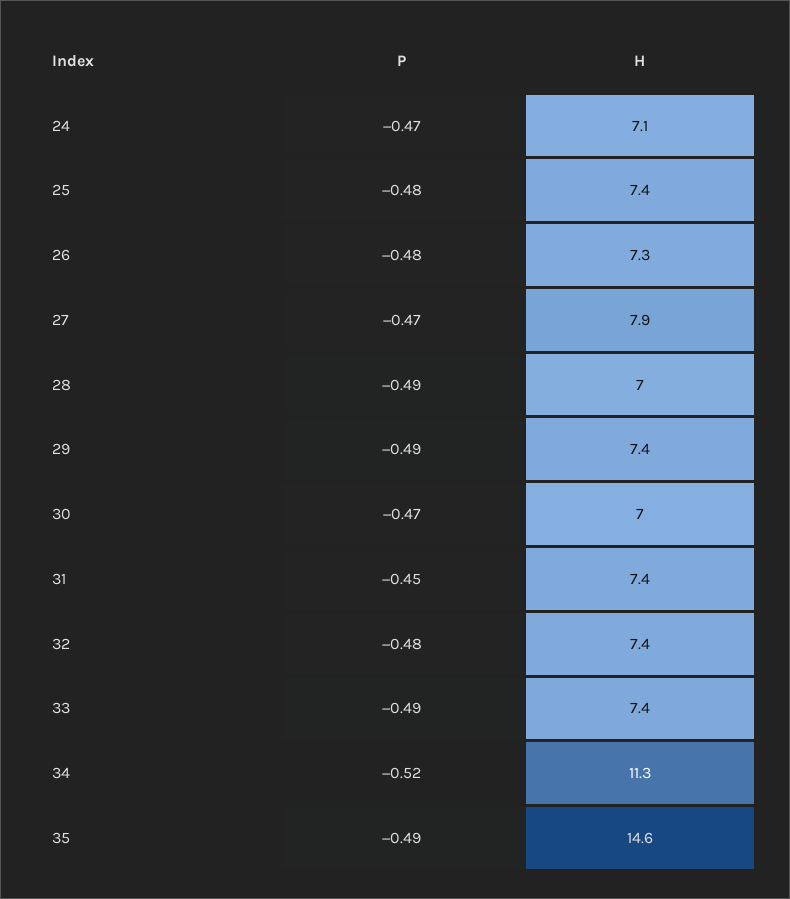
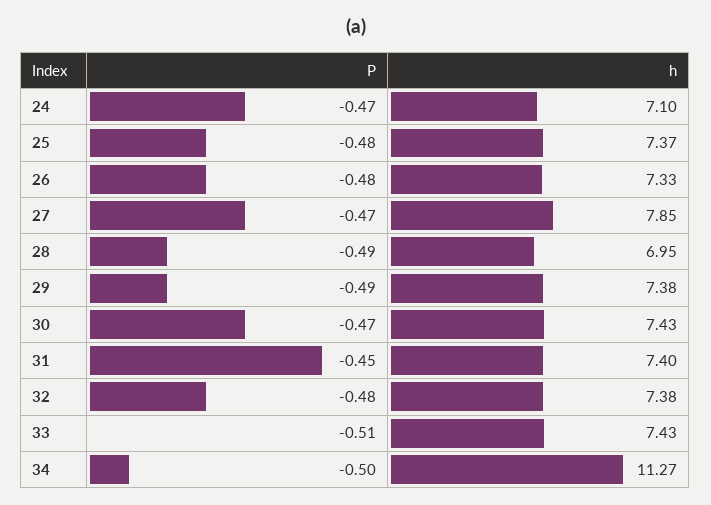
  {
    "P": {
      "24": -0.47,
      "25": -0.48,
      "26": -0.48,
      "27": -0.47,
      "28": -0.49,
      "29": -0.49,
      "30": -0.47,
      "31": -0.45,
      "32": -0.48,
-     "33": -0.49,
+     "33": -0.51,
-     "34": -0.52,
+     "34": -0.5
-     "35": -0.49
    },
    "H": {
      "24": 7.1,
      "25": 7.37,
      "26": 7.33,
      "27": 7.85,
      "28": 6.95,
      "29": 7.38,
-     "30": 7,
+     "30": 7.43,
      "31": 7.4,
      "32": 7.38,
      "33": 7.43,
-     "34": 11.27,
+     "34": 11.27
-     "35": 14.6
    }
  }

